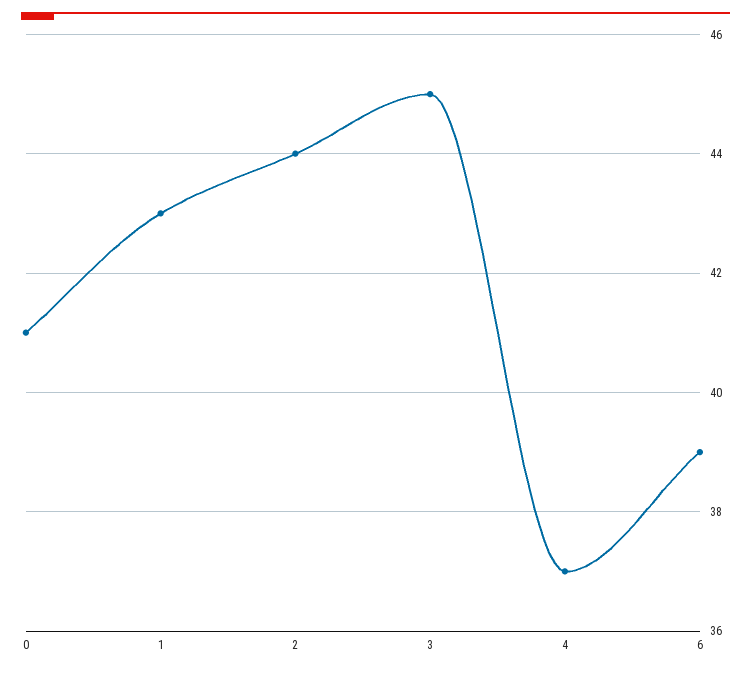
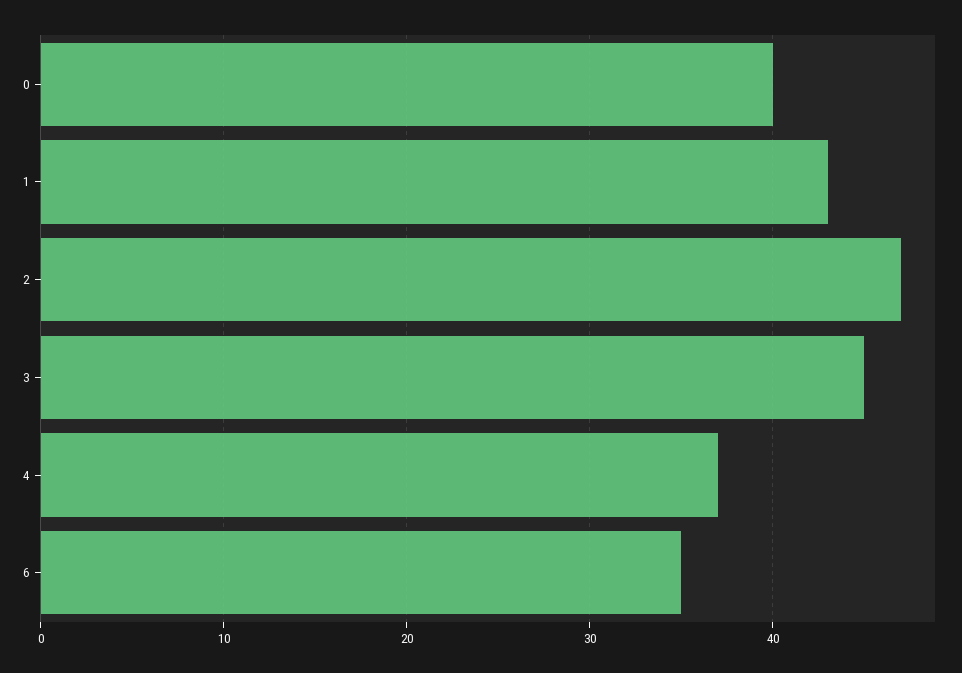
  {
-   "0": 41,
+   "0": 40,
    "1": 43,
-   "2": 44,
+   "2": 47,
    "3": 45,
    "4": 37,
-   "6": 39
+   "6": 35
  }

